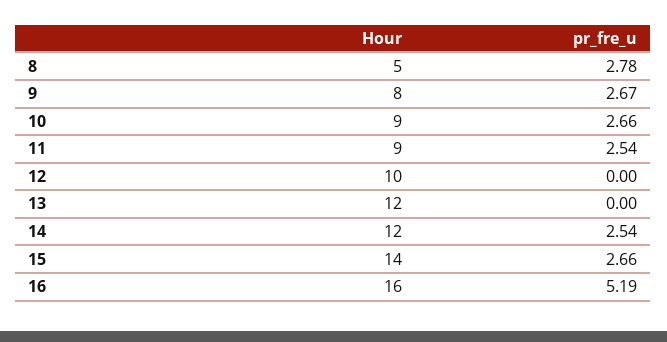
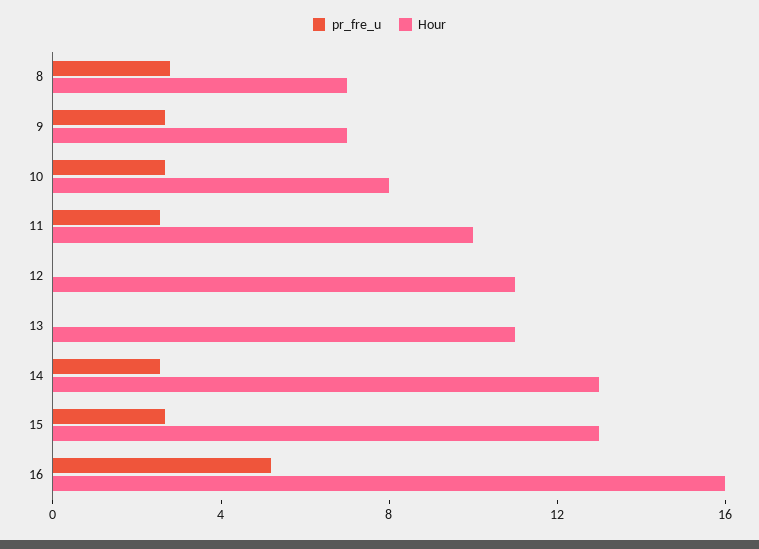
  {
    "Hour": {
-     "8": 5,
+     "8": 7,
-     "9": 8,
+     "9": 7,
-     "10": 9,
+     "10": 8,
-     "11": 9,
+     "11": 10,
-     "12": 10,
+     "12": 11,
-     "13": 12,
+     "13": 11,
-     "14": 12,
+     "14": 13,
-     "15": 14,
+     "15": 13,
      "16": 16
    },
    "pr_fre_u": {
      "8": 2.78,
      "9": 2.67,
      "10": 2.66,
      "11": 2.54,
      "12": 0,
      "13": 0,
      "14": 2.54,
      "15": 2.66,
      "16": 5.19
    }
  }

